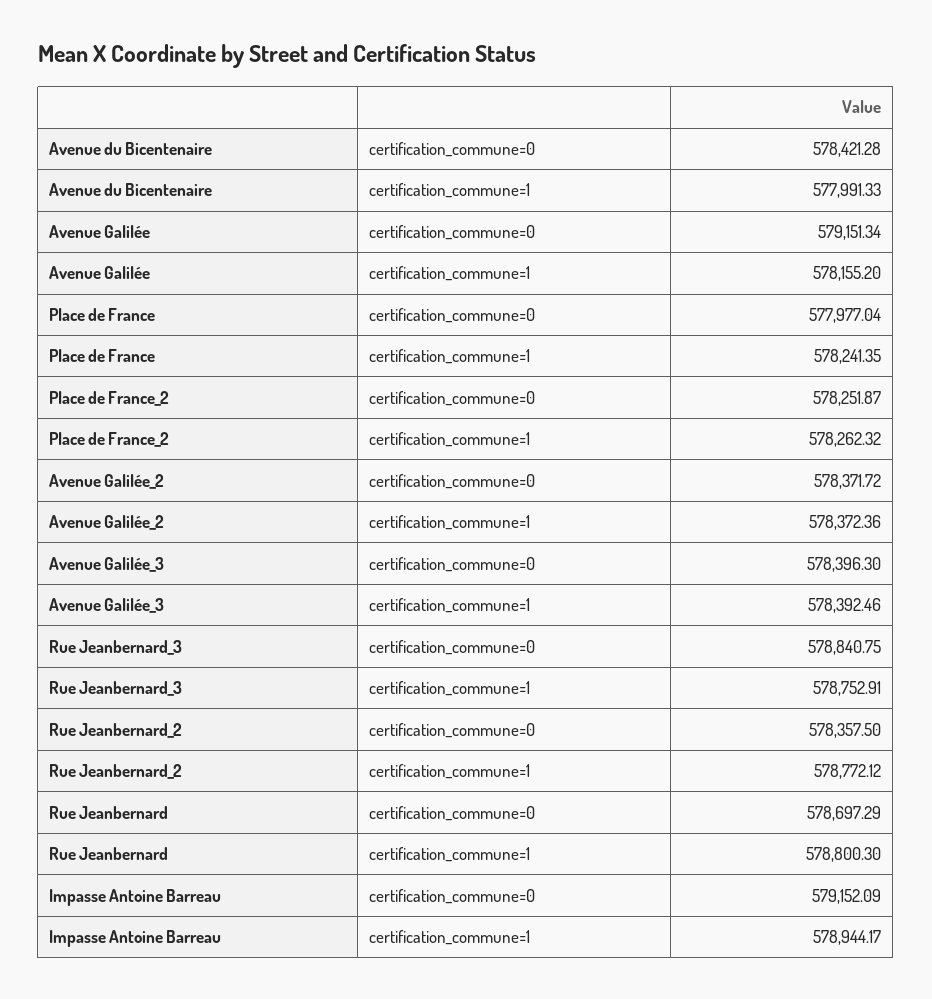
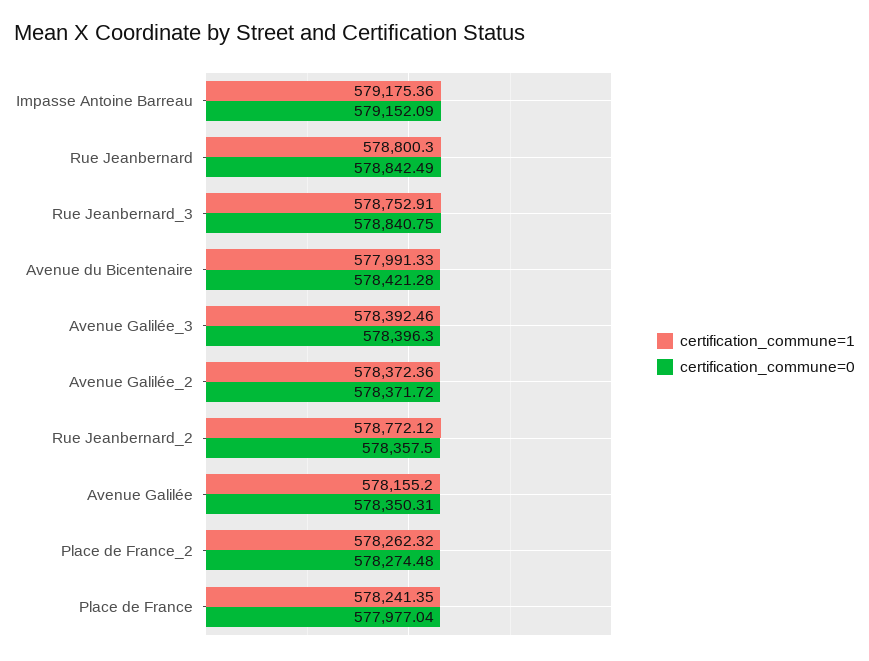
  {
    "certification_commune=0": {
      "Avenue du Bicentenaire": 578421.28,
-     "Avenue Galilée": 579151.34,
+     "Avenue Galilée": 578350.31,
      "Place de France": 577977.04,
-     "Place de France_2": 578251.87,
+     "Place de France_2": 578274.48,
      "Avenue Galilée_2": 578371.72,
      "Avenue Galilée_3": 578396.3,
      "Rue Jeanbernard_3": 578840.75,
      "Rue Jeanbernard_2": 578357.5,
-     "Rue Jeanbernard": 578697.29,
+     "Rue Jeanbernard": 578842.49,
      "Impasse Antoine Barreau": 579152.09
    },
    "certification_commune=1": {
      "Avenue du Bicentenaire": 577991.33,
      "Avenue Galilée": 578155.2,
      "Place de France": 578241.35,
      "Place de France_2": 578262.32,
      "Avenue Galilée_2": 578372.36,
      "Avenue Galilée_3": 578392.46,
      "Rue Jeanbernard_3": 578752.91,
      "Rue Jeanbernard_2": 578772.12,
      "Rue Jeanbernard": 578800.3,
-     "Impasse Antoine Barreau": 578944.17
+     "Impasse Antoine Barreau": 579175.36
    }
  }

